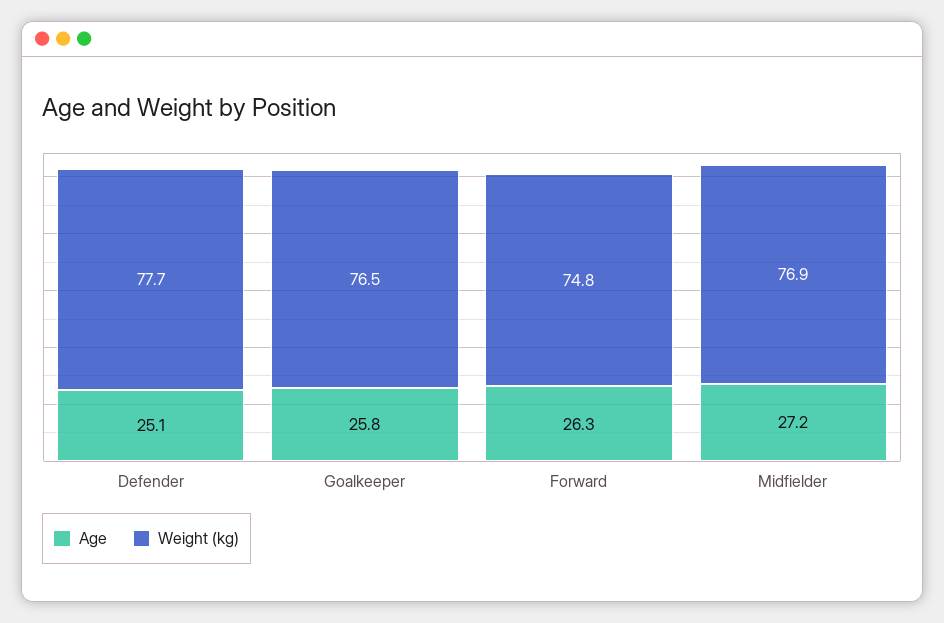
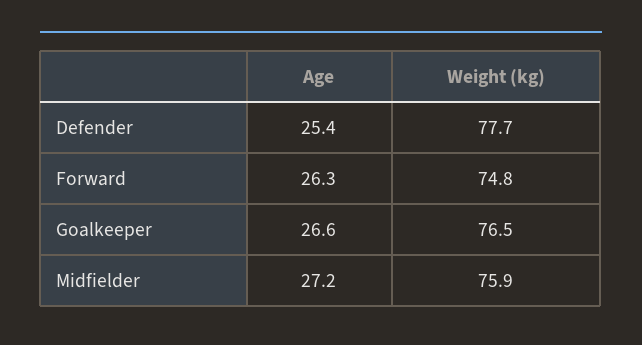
  {
    "Age": {
-     "Defender": 25.1,
+     "Defender": 25.4,
-     "Goalkeeper": 25.8,
+     "Goalkeeper": 26.6,
      "Forward": 26.3,
      "Midfielder": 27.2
    },
    "Weight (kg)": {
      "Defender": 77.7,
      "Goalkeeper": 76.5,
      "Forward": 74.8,
-     "Midfielder": 76.9
+     "Midfielder": 75.9
    }
  }

